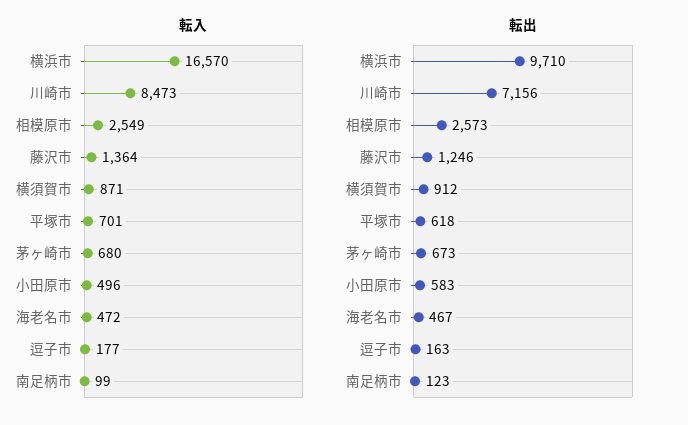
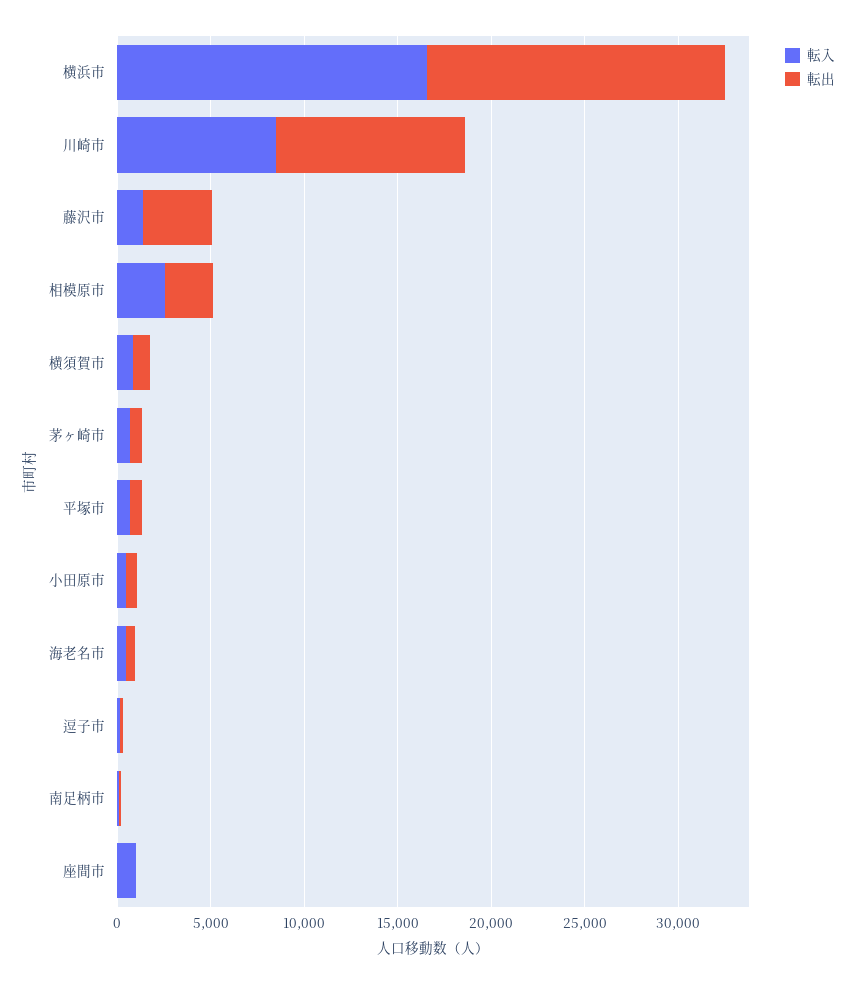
  {
    "転入": {
      "横浜市": 16570,
      "川崎市": 8473,
      "相模原市": 2549,
      "藤沢市": 1364,
      "横須賀市": 871,
      "平塚市": 701,
      "茅ヶ崎市": 680,
      "小田原市": 496,
      "海老名市": 472,
      "逗子市": 177,
-     "南足柄市": 99
+     "南足柄市": 99,
+     "座間市": 1000
    },
    "転出": {
-     "横浜市": 9710,
+     "横浜市": 16000,
-     "川崎市": 7156,
+     "川崎市": 10000,
      "相模原市": 2573,
-     "藤沢市": 1246,
+     "藤沢市": 4000,
      "横須賀市": 912,
      "平塚市": 618,
      "茅ヶ崎市": 673,
      "小田原市": 583,
      "海老名市": 467,
      "逗子市": 163,
-     "南足柄市": 123
+     "南足柄市": 123,
+     "座間市": 0
    }
  }

